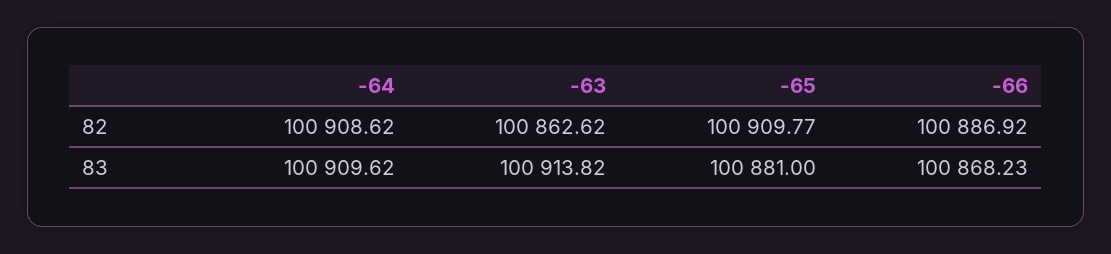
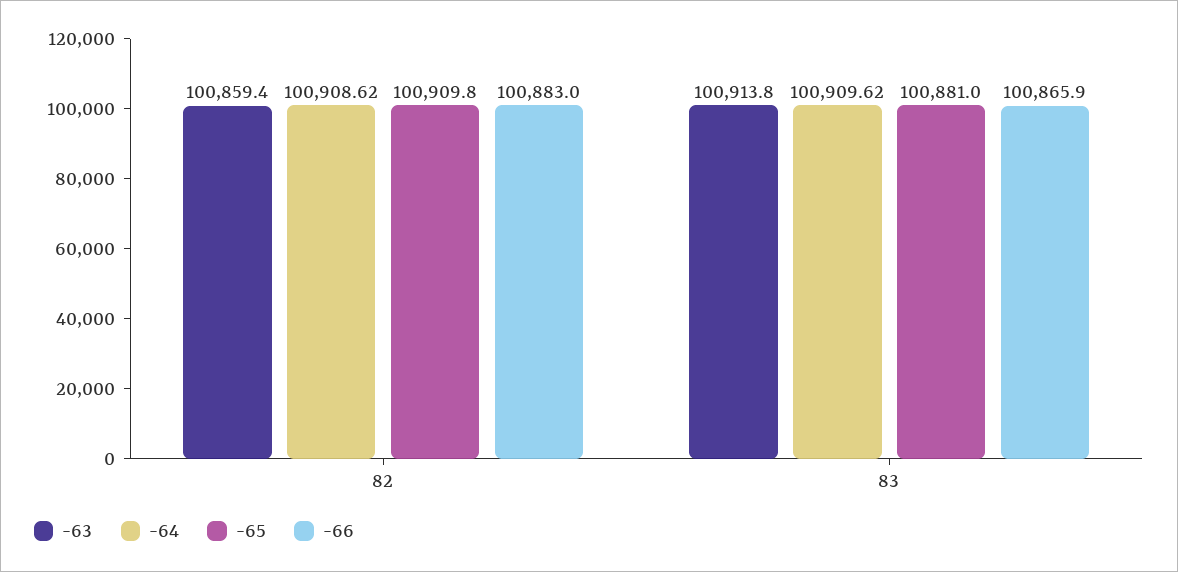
  {
    "-64": {
      "82": 100908.62,
      "83": 100909.62
    },
    "-63": {
-     "82": 100862.62,
+     "82": 100859.4,
      "83": 100913.82
    },
    "-65": {
      "82": 100909.77,
      "83": 100881
    },
    "-66": {
-     "82": 100886.92,
+     "82": 100883,
-     "83": 100868.23
+     "83": 100865.9
    }
  }

